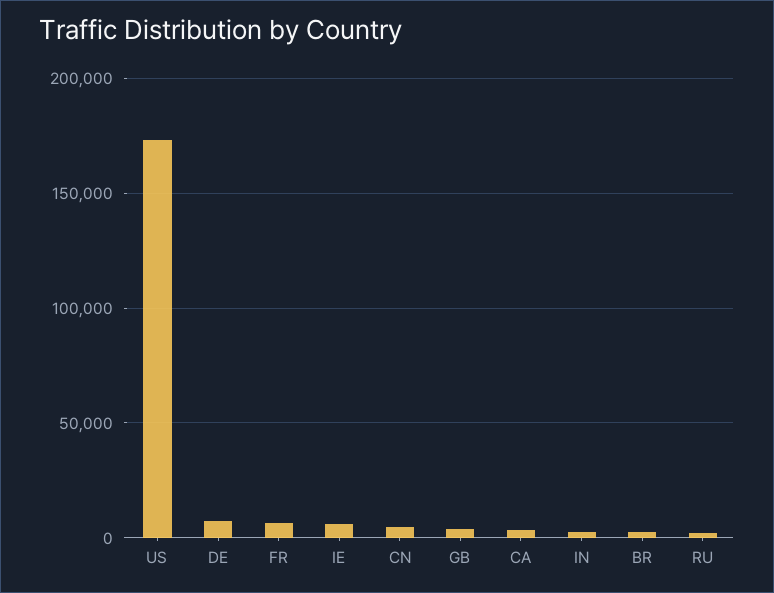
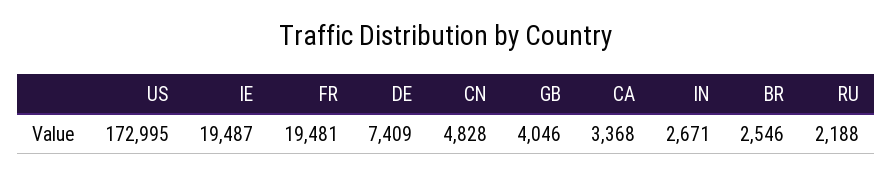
  {
    "US": 172995,
    "DE": 7409,
-   "FR": 5000,
+   "FR": 19481,
-   "IE": 5000,
+   "IE": 19487,
    "CN": 4828,
    "GB": 4046,
    "CA": 3368,
    "IN": 2671,
    "BR": 2546,
    "RU": 2188
  }

